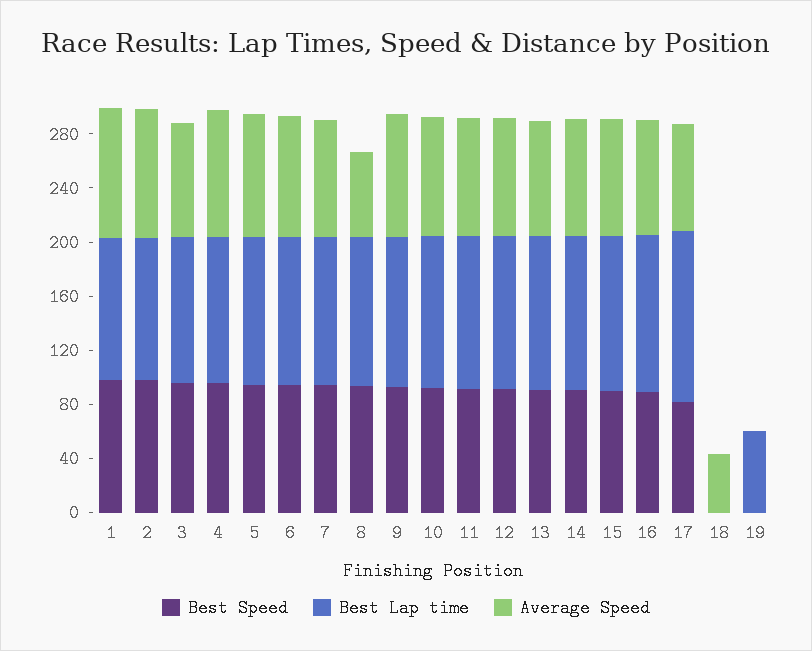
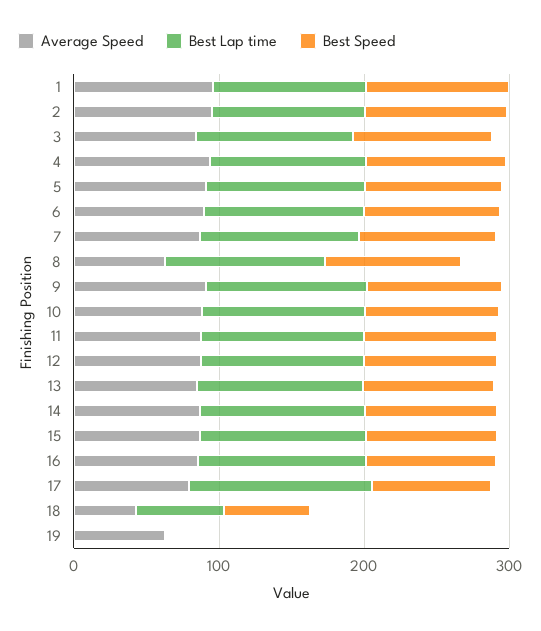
  {
    "Best Speed": {
      "1": 100,
      "2": 100,
      "3": 100,
      "4": 100,
      "5": 90,
      "6": 90,
      "7": 90,
      "8": 90,
      "9": 90,
      "10": 90,
      "11": 90,
      "12": 90,
      "13": 90,
      "14": 90,
      "15": 90,
      "16": 90,
      "17": 80,
-     "18": 0,
+     "18": 60,
      "19": 0
    },
    "Best Lap time": {
      "1": 110,
      "2": 110,
      "3": 110,
      "4": 110,
      "5": 110,
      "6": 110,
      "7": 110,
      "8": 110,
      "9": 110,
      "10": 110,
      "11": 110,
      "12": 110,
      "13": 110,
      "14": 110,
      "15": 110,
      "16": 120,
      "17": 130,
-     "18": 0,
+     "18": 60,
-     "19": 60
+     "19": 0
    },
    "Average Speed": {
      "1": 100,
      "2": 90,
      "3": 80,
      "4": 90,
      "5": 90,
      "6": 90,
      "7": 90,
      "8": 60,
      "9": 90,
      "10": 90,
      "11": 90,
      "12": 90,
      "13": 80,
      "14": 90,
      "15": 90,
      "16": 90,
      "17": 80,
      "18": 40,
-     "19": 0
+     "19": 60
    }
  }

